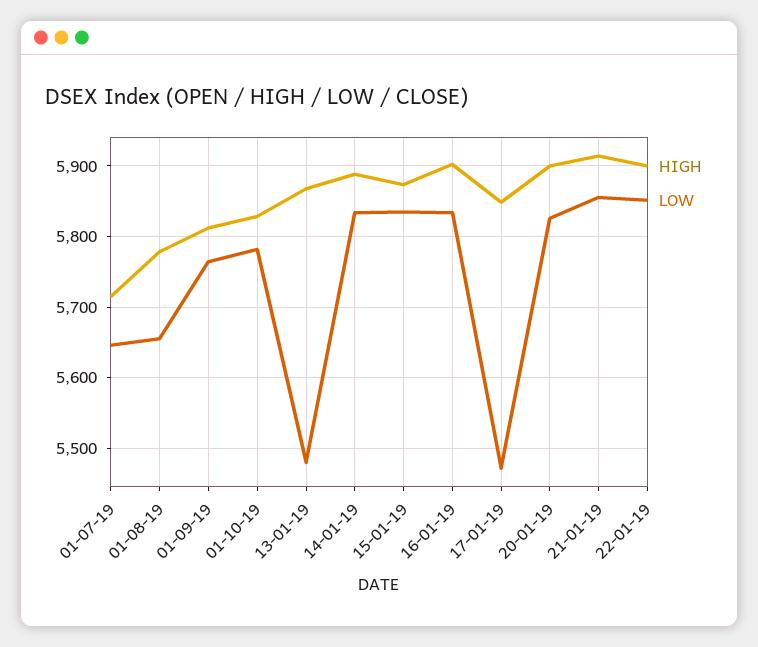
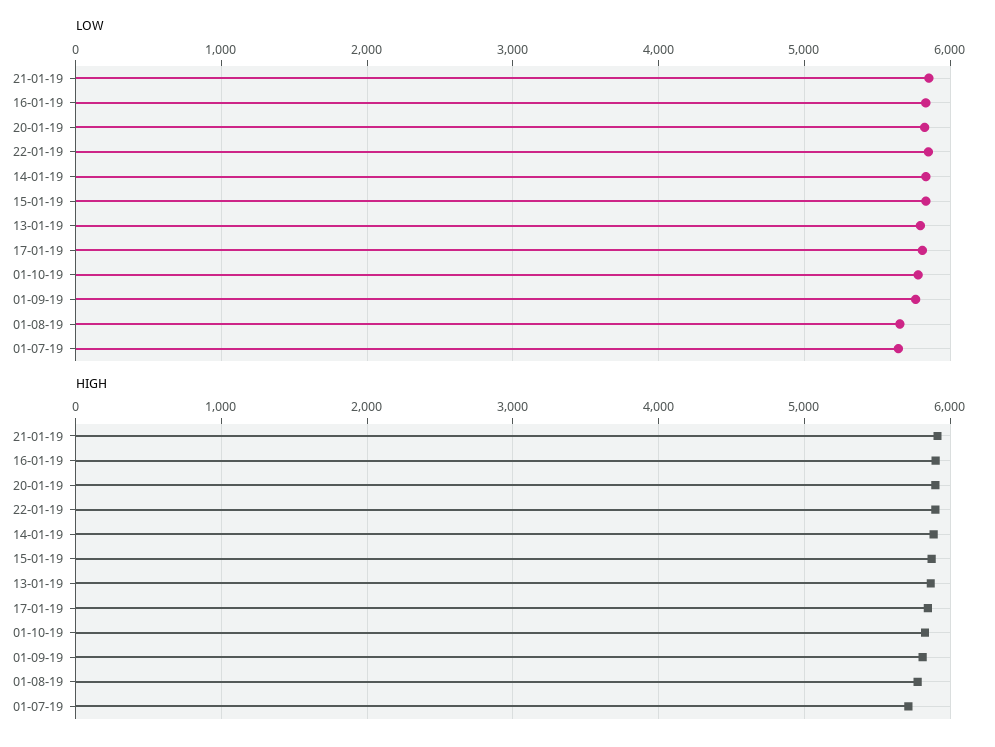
  {
    "HIGH": {
      "01-07-19": 5710,
      "01-08-19": 5780,
      "01-09-19": 5810,
      "01-10-19": 5830,
      "13-01-19": 5870,
      "14-01-19": 5890,
      "15-01-19": 5870,
      "16-01-19": 5900,
      "17-01-19": 5850,
      "20-01-19": 5900,
      "21-01-19": 5910,
      "22-01-19": 5900
    },
    "LOW": {
      "01-07-19": 5650,
      "01-08-19": 5660,
      "01-09-19": 5760,
      "01-10-19": 5780,
-     "13-01-19": 5480,
+     "13-01-19": 5800,
      "14-01-19": 5830,
      "15-01-19": 5830,
      "16-01-19": 5830,
-     "17-01-19": 5470,
+     "17-01-19": 5800,
      "20-01-19": 5830,
      "21-01-19": 5860,
      "22-01-19": 5850
    }
  }

